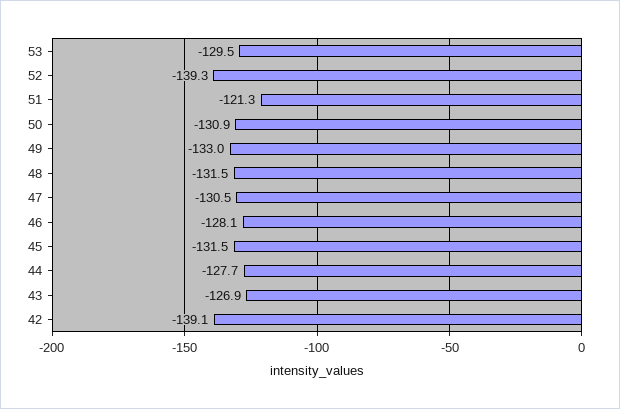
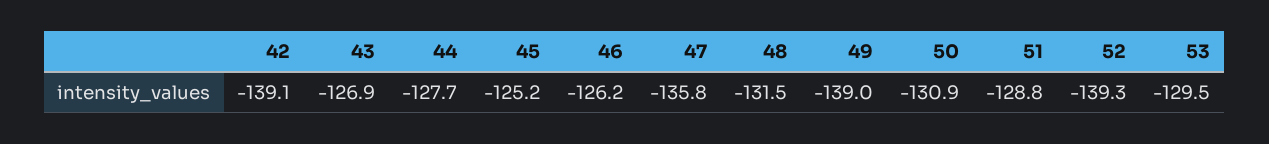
  {
    "53": -129.5,
    "52": -139.3,
-   "51": -121.3,
+   "51": -128.8,
    "50": -130.9,
-   "49": -133,
+   "49": -139,
    "48": -131.5,
-   "47": -130.5,
+   "47": -135.8,
-   "46": -128.1,
+   "46": -126.2,
-   "45": -131.5,
+   "45": -125.2,
    "44": -127.7,
    "43": -126.9,
    "42": -139.1
  }

